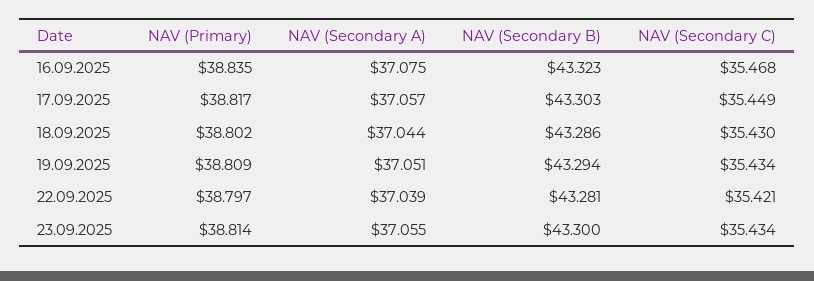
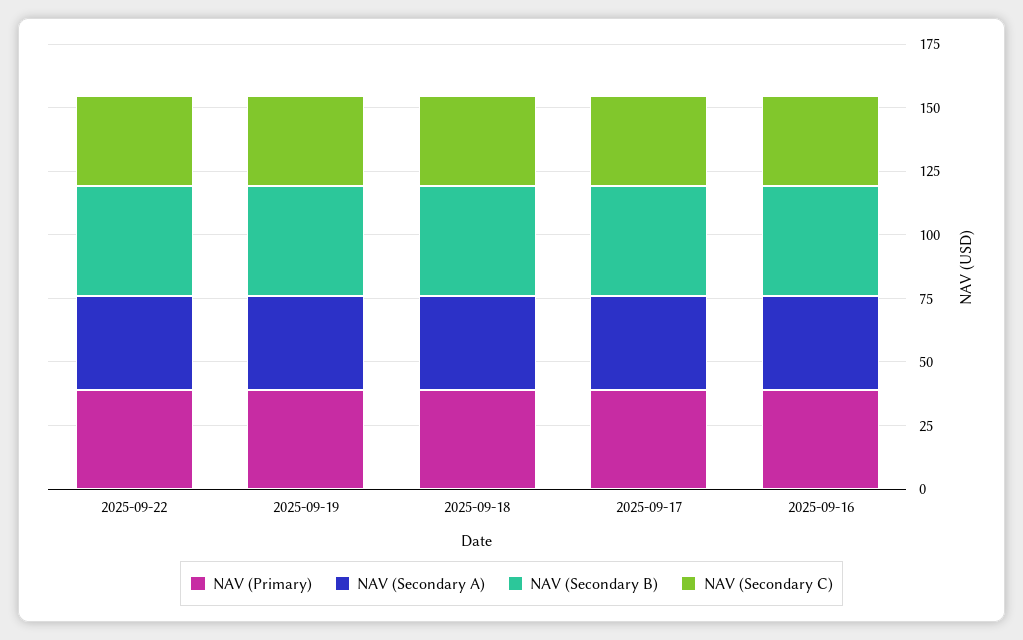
  {
    "NAV (Primary)": {
      "16.09.2025": 38.835,
      "17.09.2025": 38.817,
      "18.09.2025": 38.802,
      "19.09.2025": 38.809,
-     "22.09.2025": 38.797,
+     "22.09.2025": 38.797
-     "23.09.2025": 38.814
    },
    "NAV (Secondary A)": {
      "16.09.2025": 37.075,
      "17.09.2025": 37.057,
      "18.09.2025": 37.044,
      "19.09.2025": 37.051,
-     "22.09.2025": 37.039,
+     "22.09.2025": 37.039
-     "23.09.2025": 37.055
    },
    "NAV (Secondary B)": {
      "16.09.2025": 43.323,
      "17.09.2025": 43.303,
      "18.09.2025": 43.286,
      "19.09.2025": 43.294,
-     "22.09.2025": 43.281,
+     "22.09.2025": 43.281
-     "23.09.2025": 43.3
    },
    "NAV (Secondary C)": {
      "16.09.2025": 35.468,
      "17.09.2025": 35.449,
      "18.09.2025": 35.43,
      "19.09.2025": 35.434,
-     "22.09.2025": 35.421,
+     "22.09.2025": 35.421
-     "23.09.2025": 35.434
    }
  }

